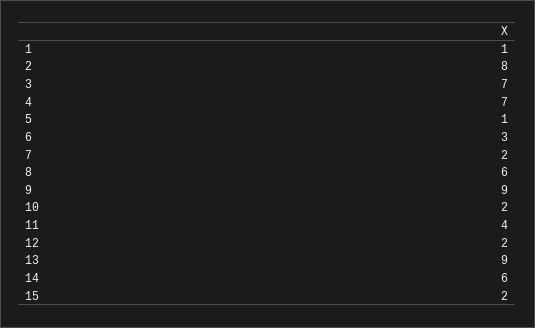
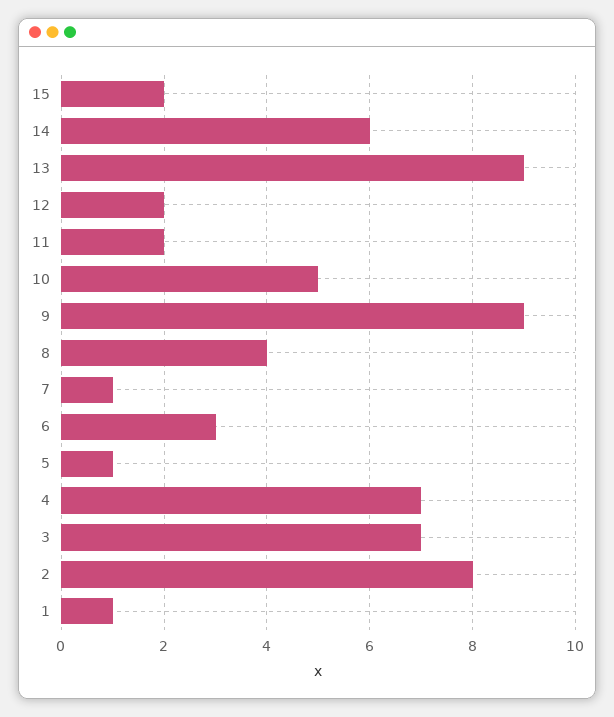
  {
    "1": 1,
    "2": 8,
    "3": 7,
    "4": 7,
    "5": 1,
    "6": 3,
-   "7": 2,
+   "7": 1,
-   "8": 6,
+   "8": 4,
    "9": 9,
-   "10": 2,
+   "10": 5,
-   "11": 4,
+   "11": 2,
    "12": 2,
    "13": 9,
    "14": 6,
    "15": 2
  }

